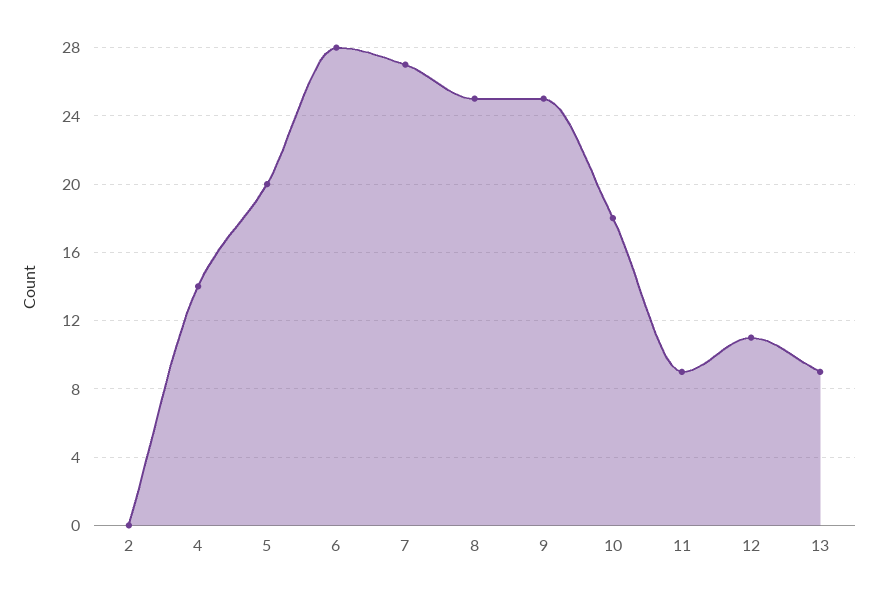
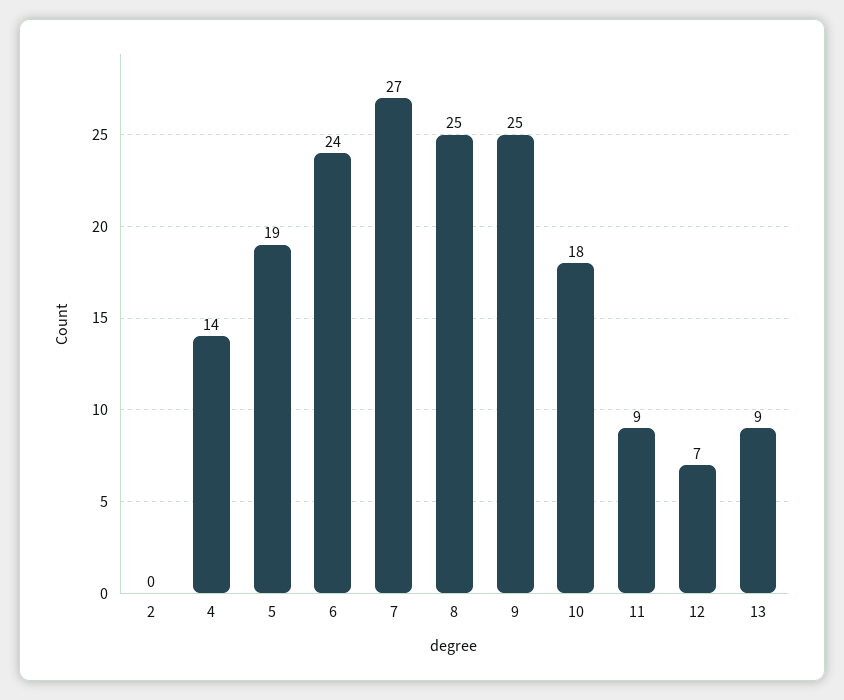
  {
    "2": 0,
    "4": 14,
-   "5": 20,
+   "5": 19,
-   "6": 28,
+   "6": 24,
    "7": 27,
    "8": 25,
    "9": 25,
    "10": 18,
    "11": 9,
-   "12": 11,
+   "12": 7,
    "13": 9
  }

